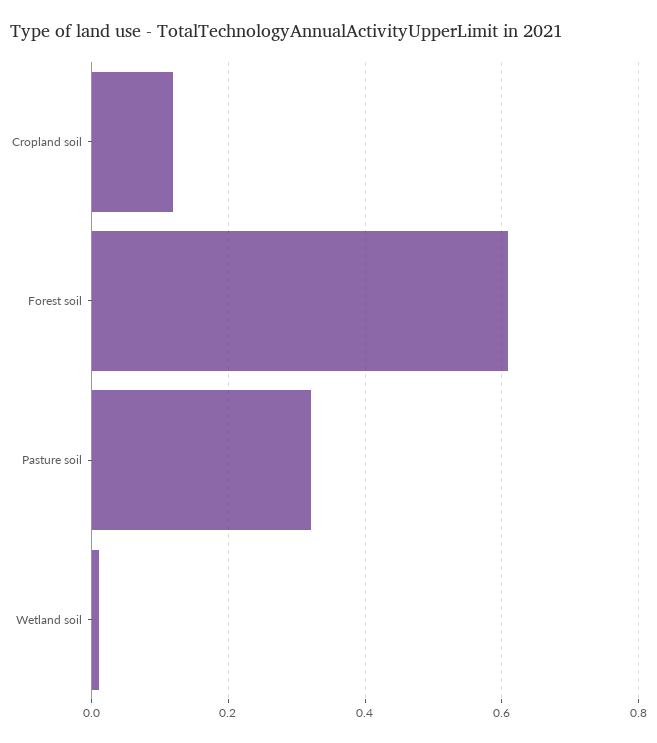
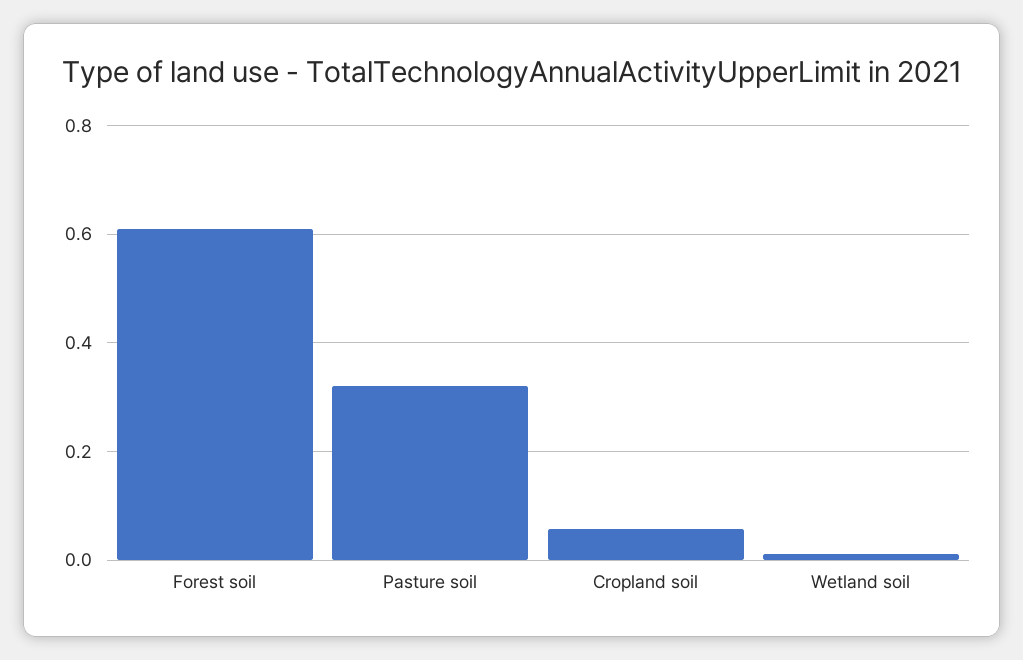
  {
-   "Cropland soil": 0.12,
+   "Cropland soil": 0.06,
    "Forest soil": 0.6,
    "Pasture soil": 0.32,
    "Wetland soil": 0.02
  }

